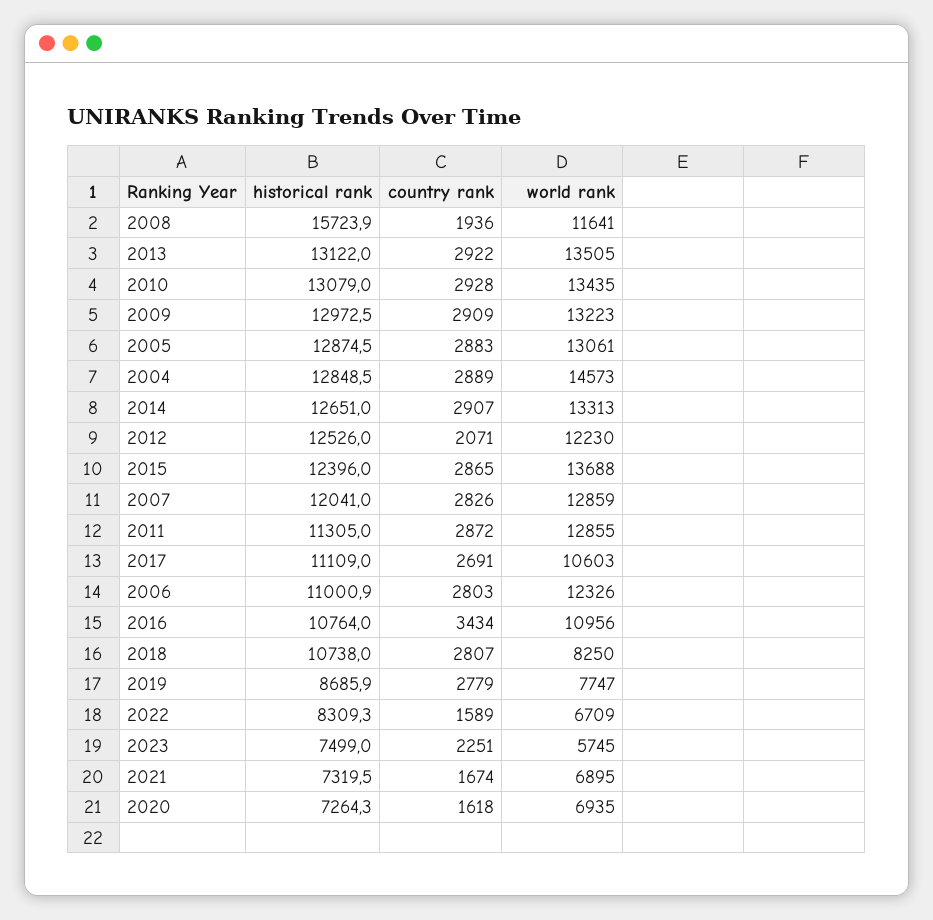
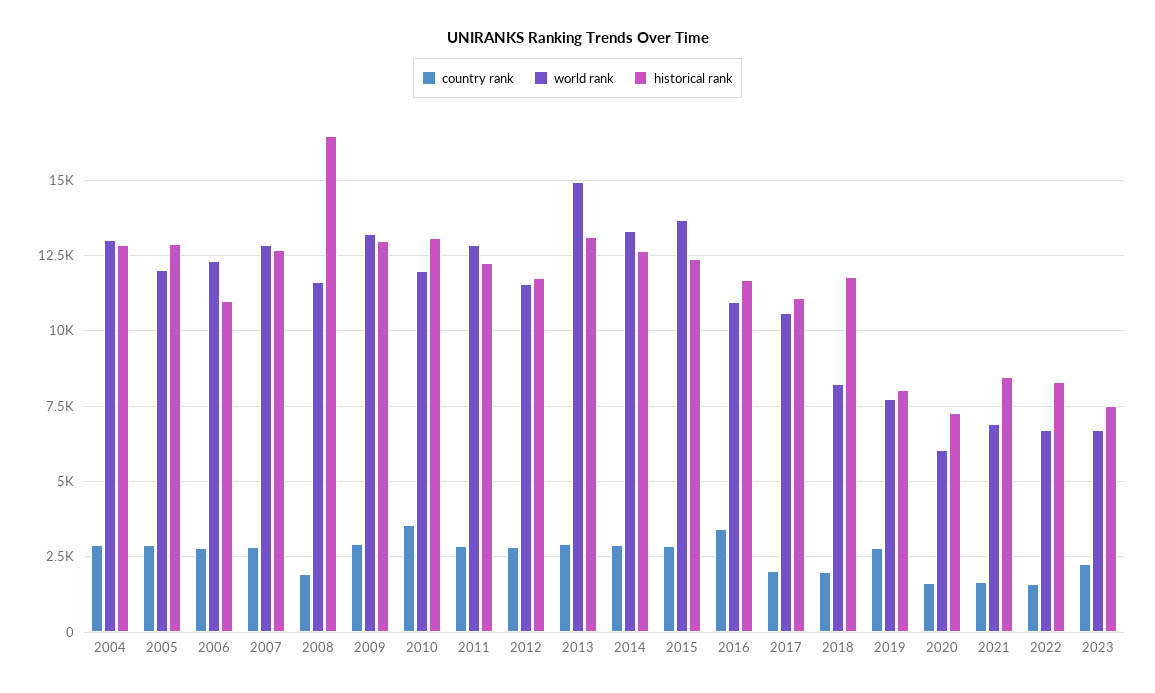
  {
    "historical rank": {
-     "2008": 15723.9,
+     "2008": 16500,
      "2013": 13122,
      "2010": 13079,
      "2009": 12972.5,
      "2005": 12874.5,
      "2004": 12848.5,
      "2014": 12651,
-     "2012": 12526,
+     "2012": 11750,
      "2015": 12396,
-     "2007": 12041,
+     "2007": 12750,
-     "2011": 11305,
+     "2011": 12250,
      "2017": 11109,
      "2006": 11000.9,
-     "2016": 10764,
+     "2016": 11750,
-     "2018": 10738,
+     "2018": 11750,
-     "2019": 8685.9,
+     "2019": 8000,
      "2022": 8309.3,
      "2023": 7499,
-     "2021": 7319.5,
+     "2021": 8500,
      "2020": 7264.3
    },
    "country rank": {
      "2008": 1936,
      "2013": 2922,
-     "2010": 2928,
+     "2010": 3500,
      "2009": 2909,
      "2005": 2883,
      "2004": 2889,
      "2014": 2907,
-     "2012": 2071,
+     "2012": 2750,
      "2015": 2865,
      "2007": 2826,
      "2011": 2872,
-     "2017": 2691,
+     "2017": 2000,
      "2006": 2803,
      "2016": 3434,
-     "2018": 2807,
+     "2018": 2000,
      "2019": 2779,
      "2022": 1589,
      "2023": 2251,
      "2021": 1674,
      "2020": 1618
    },
    "world rank": {
      "2008": 11641,
-     "2013": 13505,
+     "2013": 15000,
-     "2010": 13435,
+     "2010": 12000,
      "2009": 13223,
-     "2005": 13061,
+     "2005": 12000,
-     "2004": 14573,
+     "2004": 13000,
      "2014": 13313,
-     "2012": 12230,
+     "2012": 11500,
      "2015": 13688,
      "2007": 12859,
      "2011": 12855,
      "2017": 10603,
      "2006": 12326,
      "2016": 10956,
      "2018": 8250,
      "2019": 7747,
      "2022": 6709,
-     "2023": 5745,
+     "2023": 6750,
      "2021": 6895,
-     "2020": 6935
+     "2020": 6000
    }
  }

